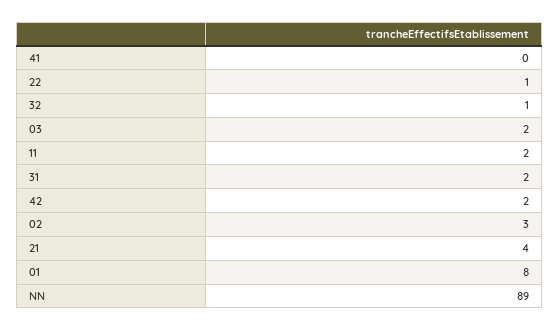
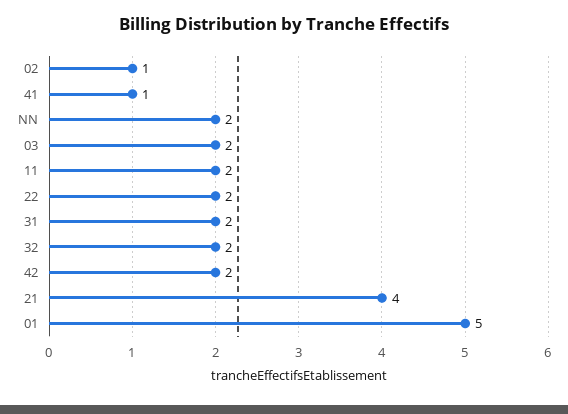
  {
-   "41": 0,
+   "41": 1,
-   "22": 1,
+   "22": 2,
-   "32": 1,
+   "32": 2,
    "03": 2,
    "11": 2,
    "31": 2,
    "42": 2,
-   "02": 3,
+   "02": 1,
    "21": 4,
-   "01": 8,
+   "01": 5,
-   "NN": 89
+   "NN": 2
  }

